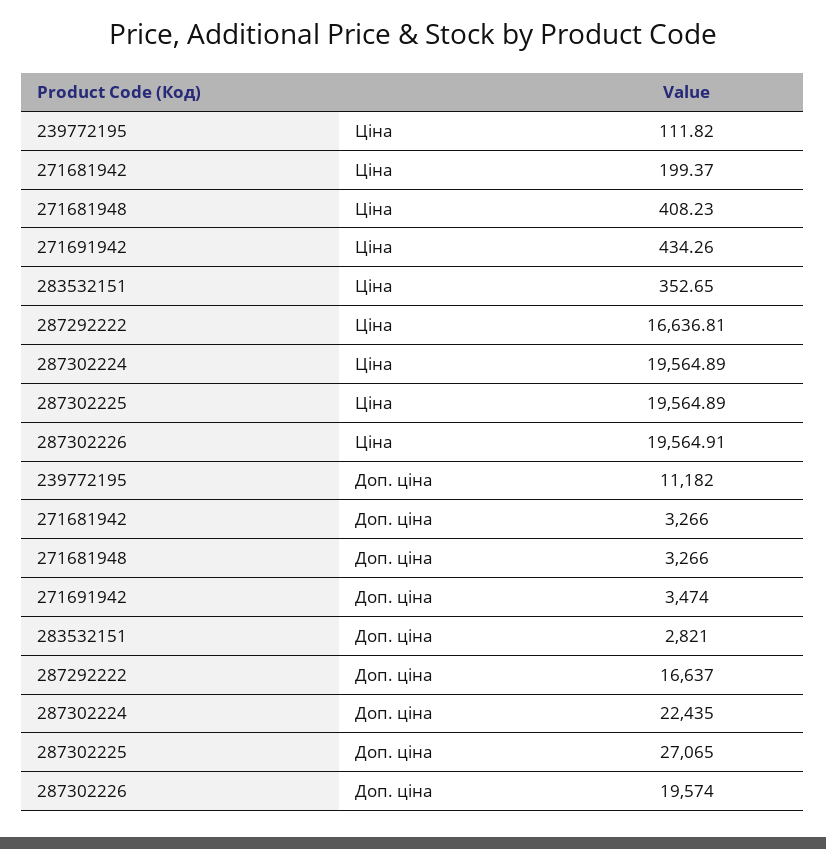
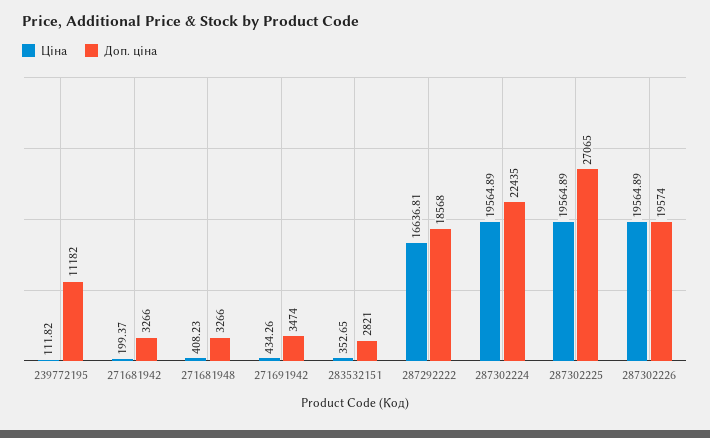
  {
    "Ціна": {
      "239772195": 111.82,
      "271681942": 199.37,
      "271681948": 408.23,
      "271691942": 434.26,
      "283532151": 352.65,
      "287292222": 16636.81,
      "287302224": 19564.89,
      "287302225": 19564.89,
-     "287302226": 19564.91
+     "287302226": 19564.89
    },
    "Доп. ціна": {
      "239772195": 11182,
      "271681942": 3266,
      "271681948": 3266,
      "271691942": 3474,
      "283532151": 2821,
-     "287292222": 16637,
+     "287292222": 18568,
      "287302224": 22435,
      "287302225": 27065,
      "287302226": 19574
    }
  }

